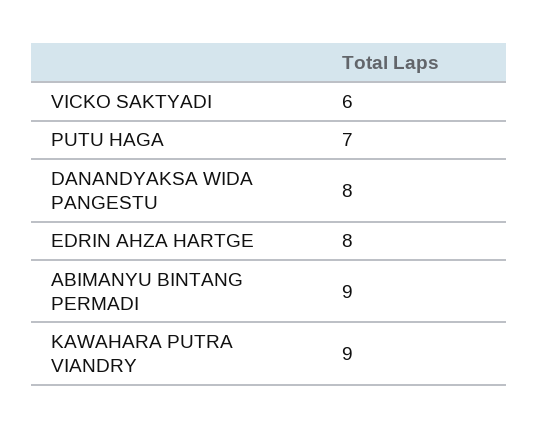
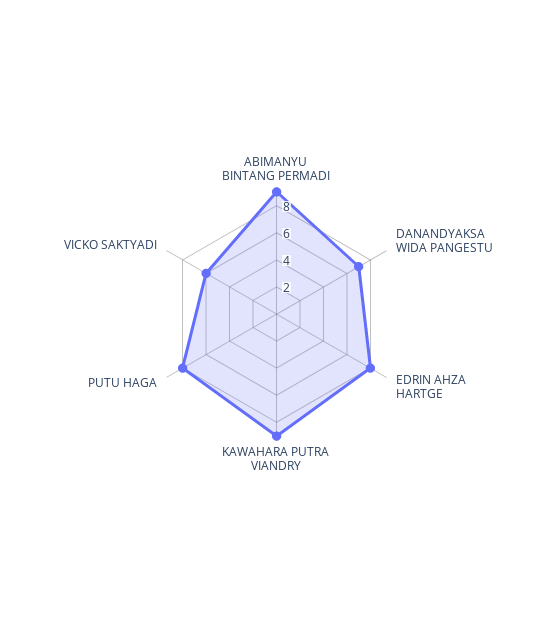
  {
    "VICKO SAKTYADI": 6,
-   "PUTU HAGA": 7,
+   "PUTU HAGA": 8,
-   "DANANDYAKSA WIDA PANGESTU": 8,
+   "DANANDYAKSA WIDA PANGESTU": 7,
    "EDRIN AHZA HARTGE": 8,
    "ABIMANYU BINTANG PERMADI": 9,
    "KAWAHARA PUTRA VIANDRY": 9
  }

